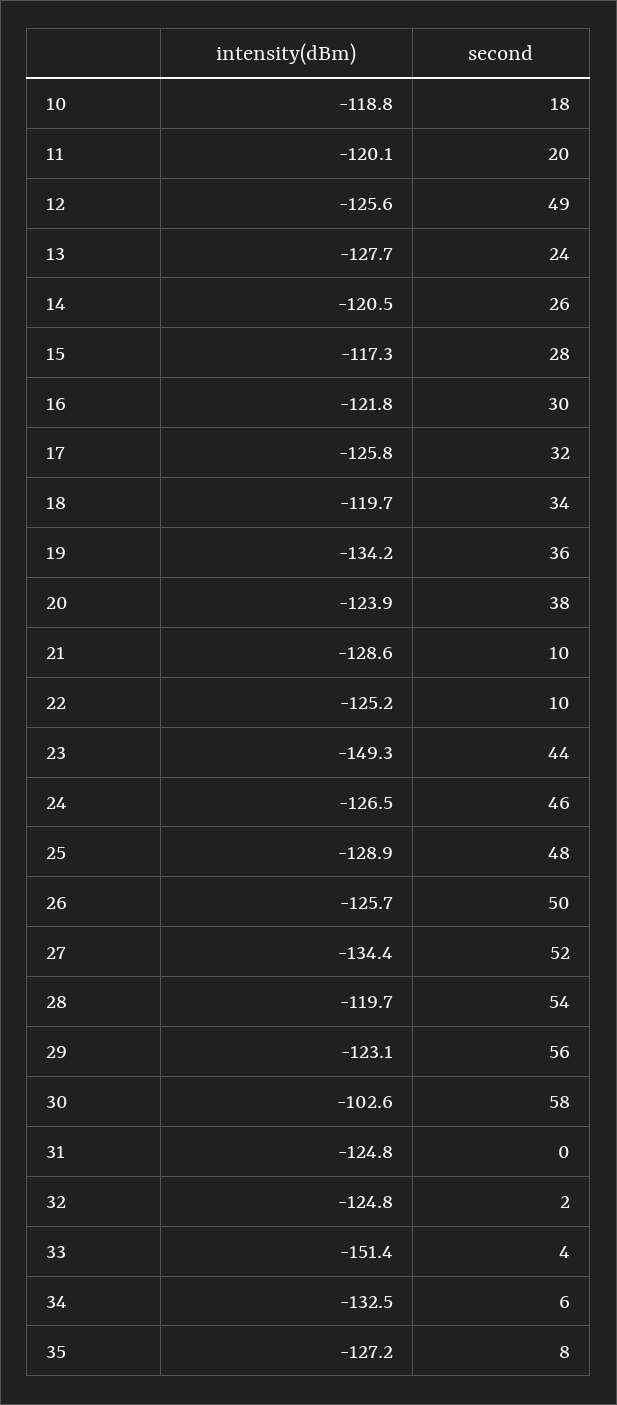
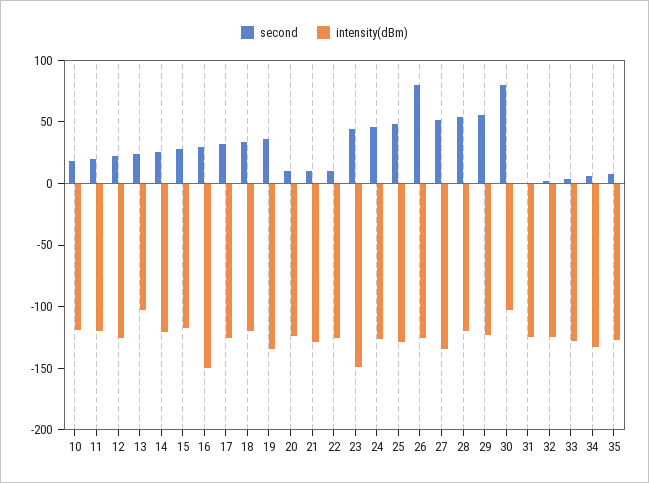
  {
    "intensity(dBm)": {
      "10": -118.8,
      "11": -120.1,
      "12": -125.6,
-     "13": -127.7,
+     "13": -100,
      "14": -120.5,
      "15": -117.3,
-     "16": -121.8,
+     "16": -150,
      "17": -125.8,
      "18": -119.7,
      "19": -134.2,
      "20": -123.9,
      "21": -128.6,
      "22": -125.2,
      "23": -149.3,
      "24": -126.5,
      "25": -128.9,
      "26": -125.7,
      "27": -134.4,
      "28": -119.7,
      "29": -123.1,
      "30": -102.6,
      "31": -124.8,
      "32": -124.8,
-     "33": -151.4,
+     "33": -130,
      "34": -132.5,
      "35": -127.2
    },
    "second": {
      "10": 18,
      "11": 20,
-     "12": 49,
+     "12": 20,
      "13": 24,
      "14": 26,
      "15": 28,
      "16": 30,
      "17": 32,
      "18": 34,
      "19": 36,
-     "20": 38,
+     "20": 10,
      "21": 10,
      "22": 10,
      "23": 44,
      "24": 46,
      "25": 48,
-     "26": 50,
+     "26": 80,
      "27": 52,
      "28": 54,
      "29": 56,
-     "30": 58,
+     "30": 80,
      "31": 0,
      "32": 2,
      "33": 4,
      "34": 6,
      "35": 8
    }
  }

